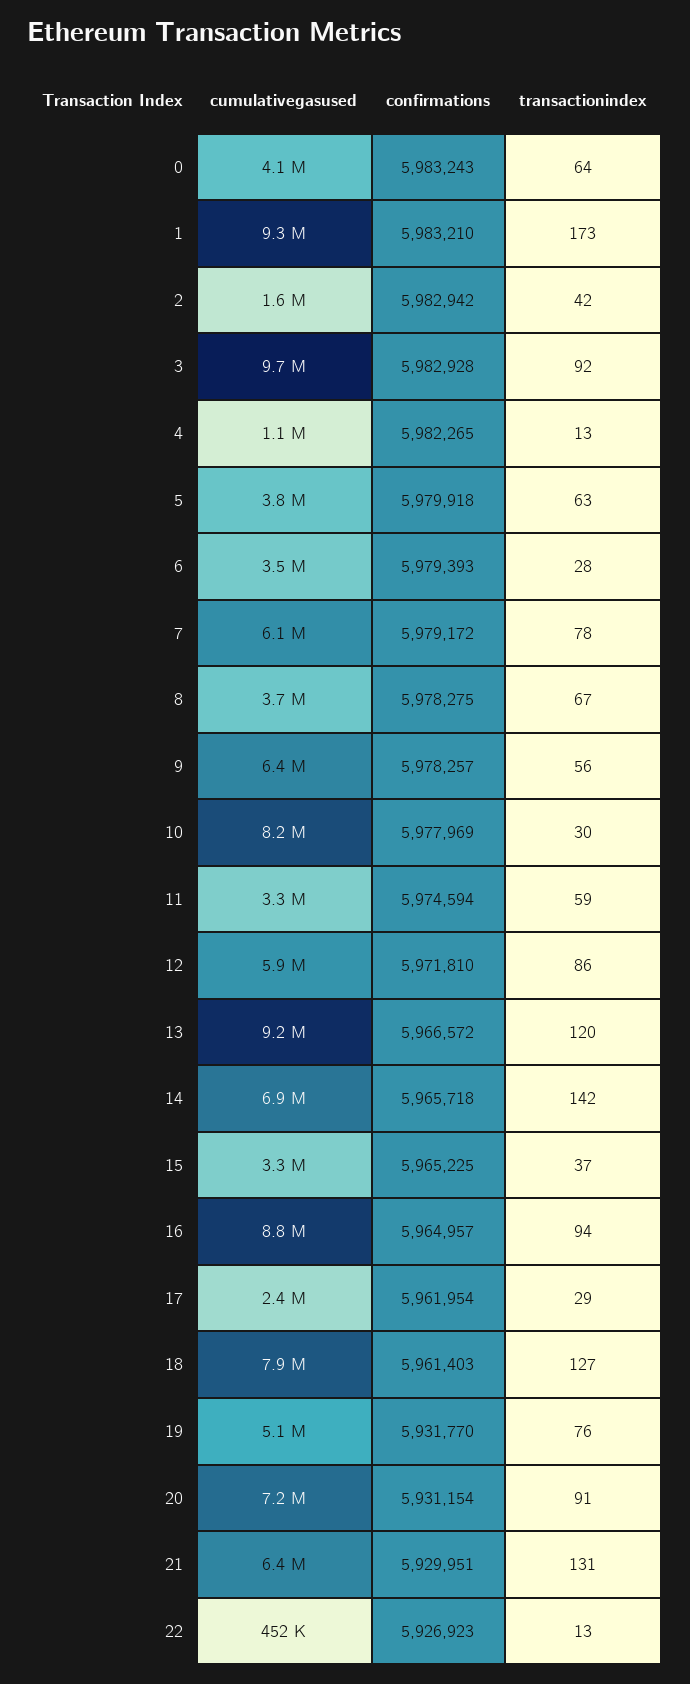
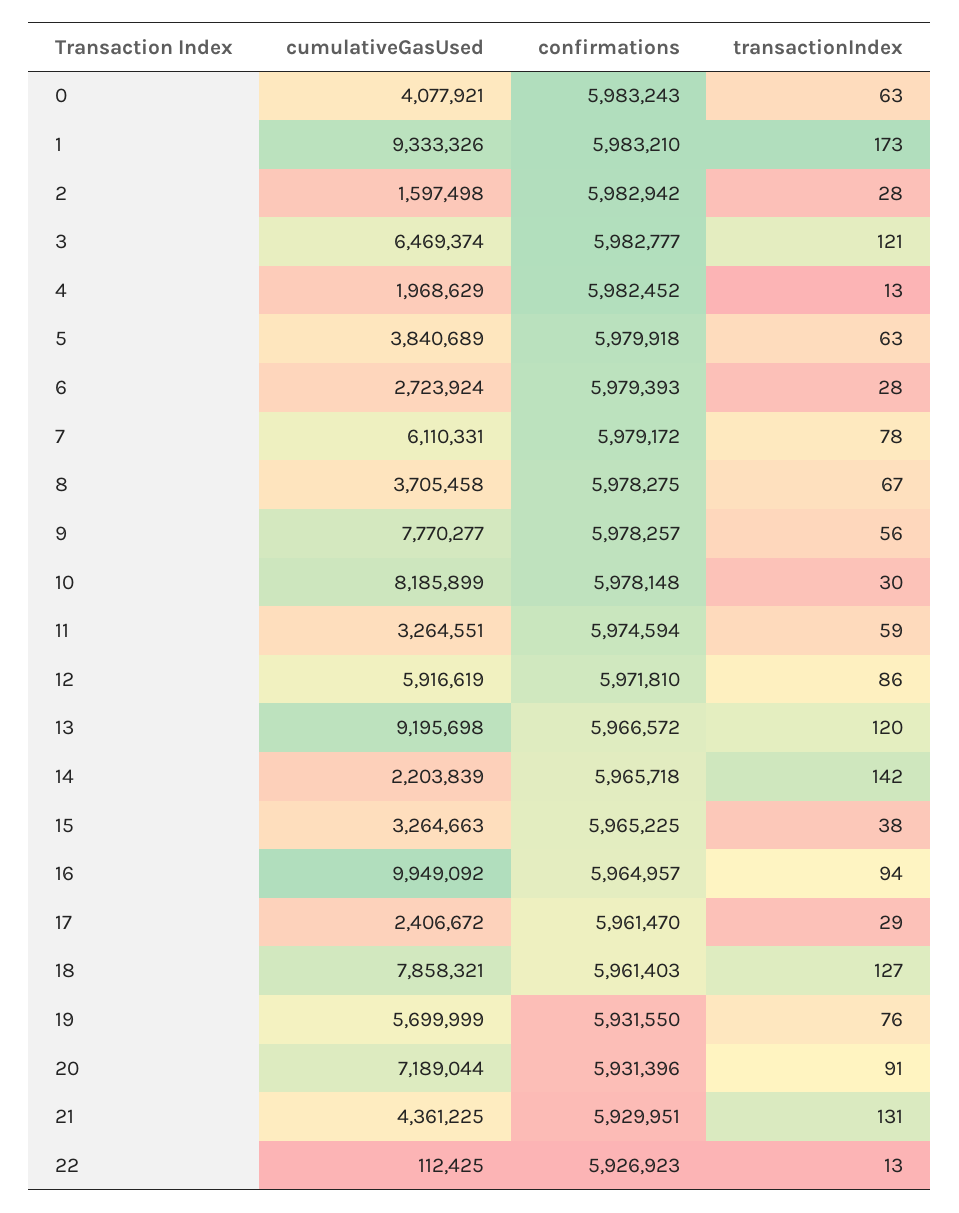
  {
    "cumulativegasused": {
      "0": 4077921,
      "1": 9333326,
      "2": 1597498,
-     "3": 9700000,
+     "3": 6469374,
-     "4": 1100000,
+     "4": 1968629,
      "5": 3840689,
-     "6": 3500000,
+     "6": 2723924,
      "7": 6110331,
      "8": 3705458,
-     "9": 6400000,
+     "9": 7770277,
      "10": 8185899,
      "11": 3264551,
      "12": 5916619,
      "13": 9195698,
-     "14": 6900000,
+     "14": 2203839,
      "15": 3264663,
-     "16": 8800000,
+     "16": 9949092,
      "17": 2406672,
      "18": 7858321,
-     "19": 5100000,
+     "19": 5699999,
      "20": 7189044,
-     "21": 6400000,
+     "21": 4361225,
-     "22": 452000
+     "22": 112425
    },
    "confirmations": {
      "0": 5983243,
      "1": 5983210,
      "2": 5982942,
-     "3": 5982928,
+     "3": 5982777,
-     "4": 5982265,
+     "4": 5982452,
      "5": 5979918,
      "6": 5979393,
      "7": 5979172,
      "8": 5978275,
      "9": 5978257,
-     "10": 5977969,
+     "10": 5978148,
      "11": 5974594,
      "12": 5971810,
      "13": 5966572,
      "14": 5965718,
      "15": 5965225,
      "16": 5964957,
-     "17": 5961954,
+     "17": 5961470,
      "18": 5961403,
-     "19": 5931770,
+     "19": 5931550,
-     "20": 5931154,
+     "20": 5931396,
      "21": 5929951,
      "22": 5926923
    },
    "transactionindex": {
-     "0": 64,
+     "0": 63,
      "1": 173,
-     "2": 42,
+     "2": 28,
-     "3": 92,
+     "3": 121,
      "4": 13,
      "5": 63,
      "6": 28,
      "7": 78,
      "8": 67,
      "9": 56,
      "10": 30,
      "11": 59,
      "12": 86,
      "13": 120,
      "14": 142,
-     "15": 37,
+     "15": 38,
      "16": 94,
      "17": 29,
      "18": 127,
      "19": 76,
      "20": 91,
      "21": 131,
      "22": 13
    }
  }

